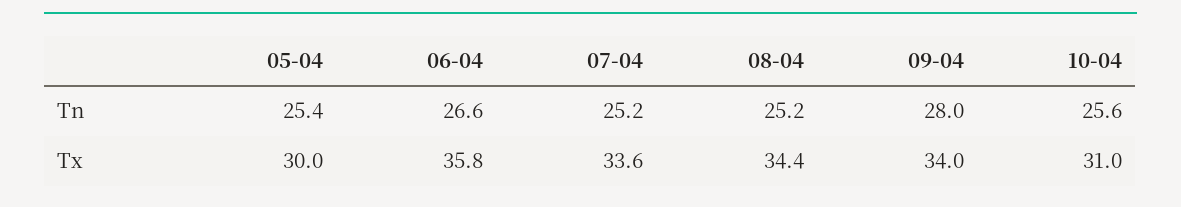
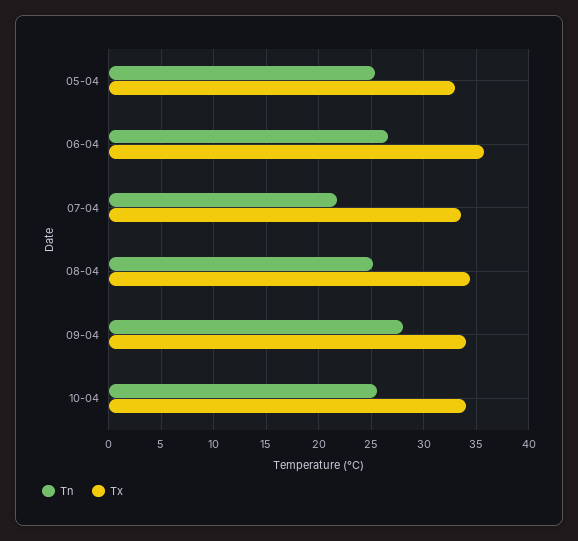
  {
    "Tn": {
      "05-04": 25.4,
      "06-04": 26.6,
-     "07-04": 25.2,
+     "07-04": 22,
      "08-04": 25.2,
      "09-04": 28,
      "10-04": 25.6
    },
    "Tx": {
-     "05-04": 30,
+     "05-04": 33,
      "06-04": 35.8,
      "07-04": 33.6,
      "08-04": 34.4,
      "09-04": 34,
-     "10-04": 31
+     "10-04": 34
    }
  }

